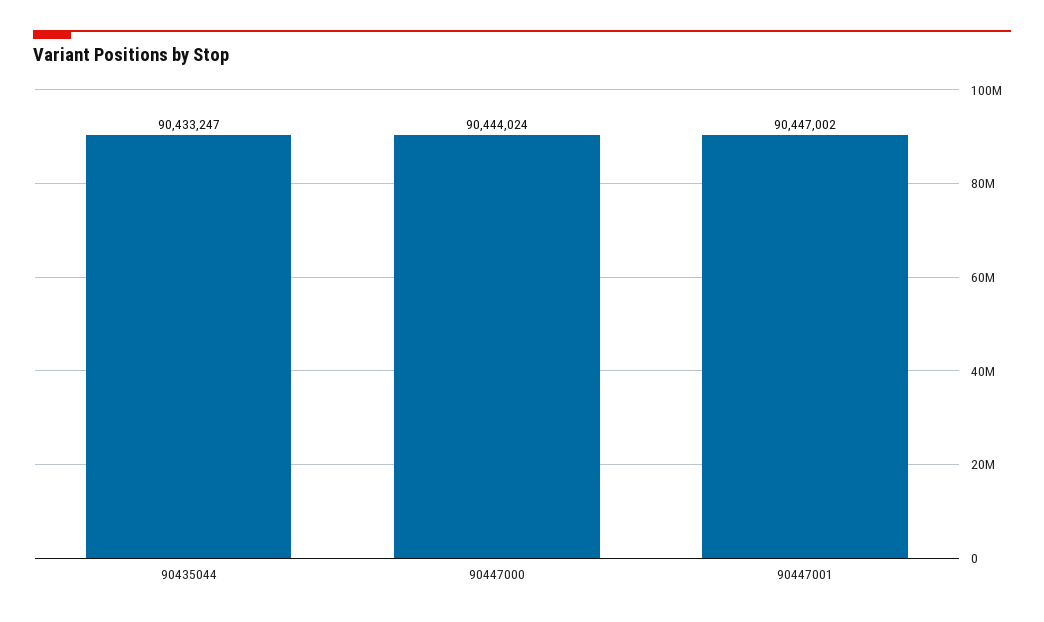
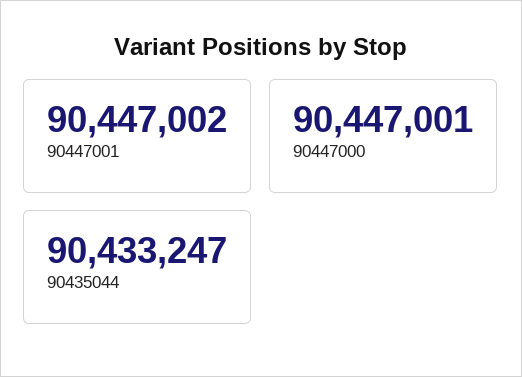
  {
    "90435044": 90433247,
-   "90447000": 90444024,
+   "90447000": 90447001,
    "90447001": 90447002
  }

